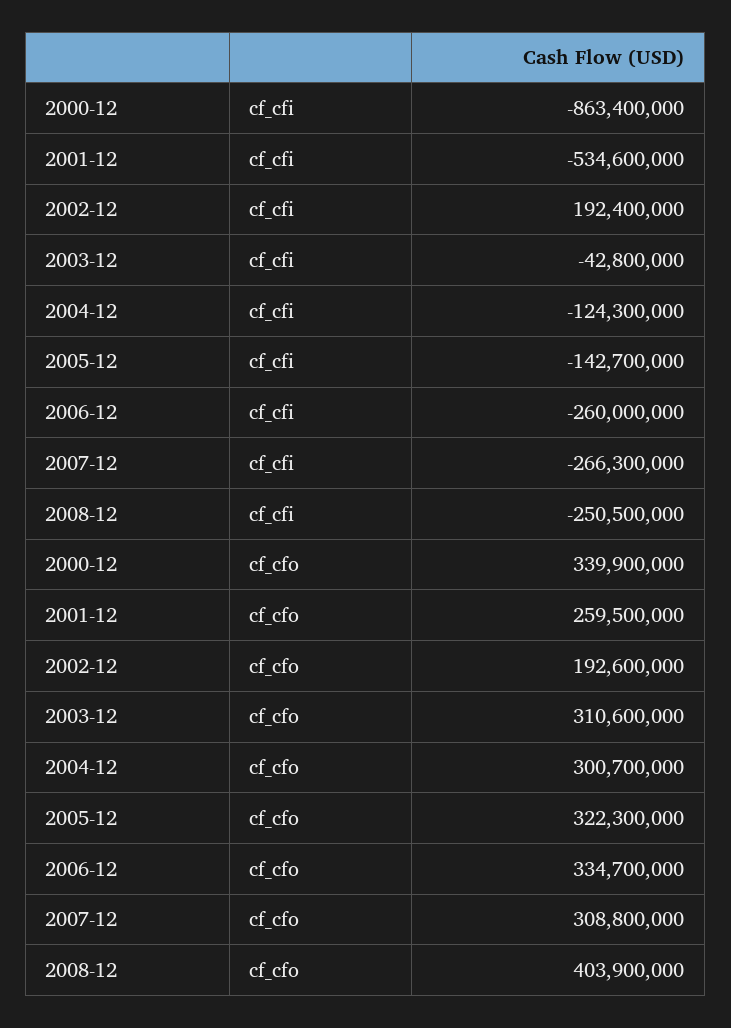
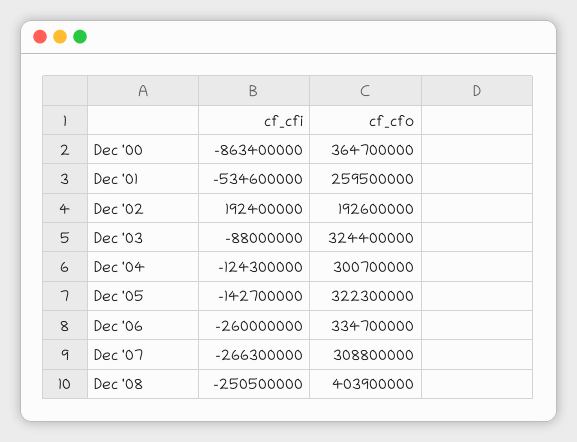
  {
    "2000-12": {
      "cf_cfi": -863400000,
-     "cf_cfo": 339900000
+     "cf_cfo": 364700000
    },
    "2001-12": {
      "cf_cfi": -534600000,
      "cf_cfo": 259500000
    },
    "2002-12": {
      "cf_cfi": 192400000,
      "cf_cfo": 192600000
    },
    "2003-12": {
-     "cf_cfi": -42800000,
+     "cf_cfi": -88000000,
-     "cf_cfo": 310600000
+     "cf_cfo": 324400000
    },
    "2004-12": {
      "cf_cfi": -124300000,
      "cf_cfo": 300700000
    },
    "2005-12": {
      "cf_cfi": -142700000,
      "cf_cfo": 322300000
    },
    "2006-12": {
      "cf_cfi": -260000000,
      "cf_cfo": 334700000
    },
    "2007-12": {
      "cf_cfi": -266300000,
      "cf_cfo": 308800000
    },
    "2008-12": {
      "cf_cfi": -250500000,
      "cf_cfo": 403900000
    }
  }

